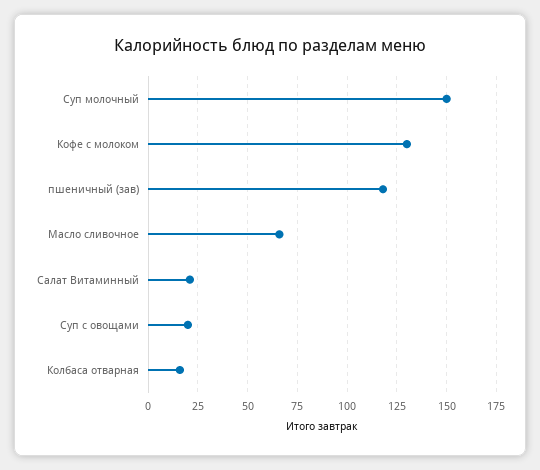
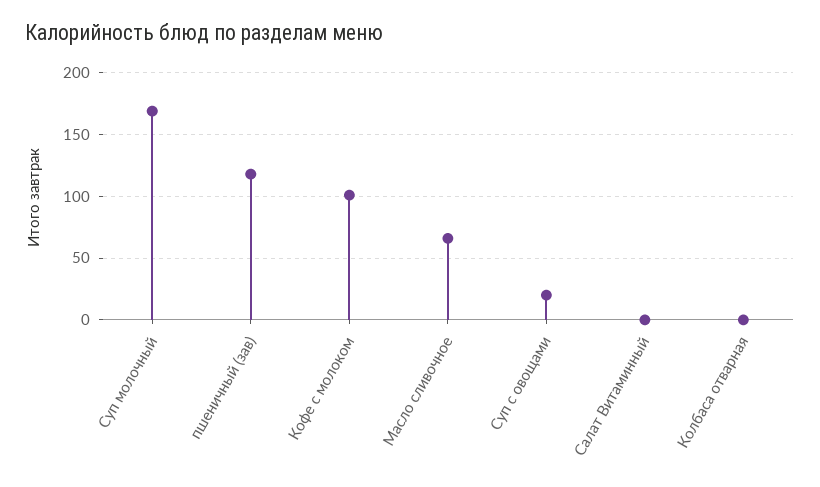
  {
-   "Суп молочный": 150,
+   "Суп молочный": 170,
-   "Кофе с молоком": 130,
+   "Кофе с молоком": 100,
    "пшеничный (зав)": 120,
    "Масло сливочное": 65,
-   "Салат Витаминный": 20,
+   "Салат Витаминный": 0,
    "Суп с овощами": 20,
-   "Колбаса отварная": 15
+   "Колбаса отварная": 0
  }

